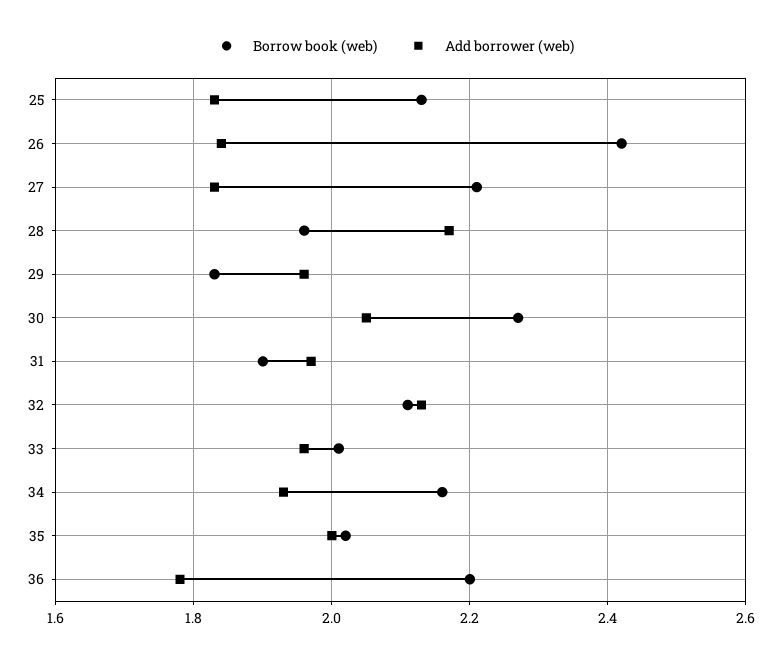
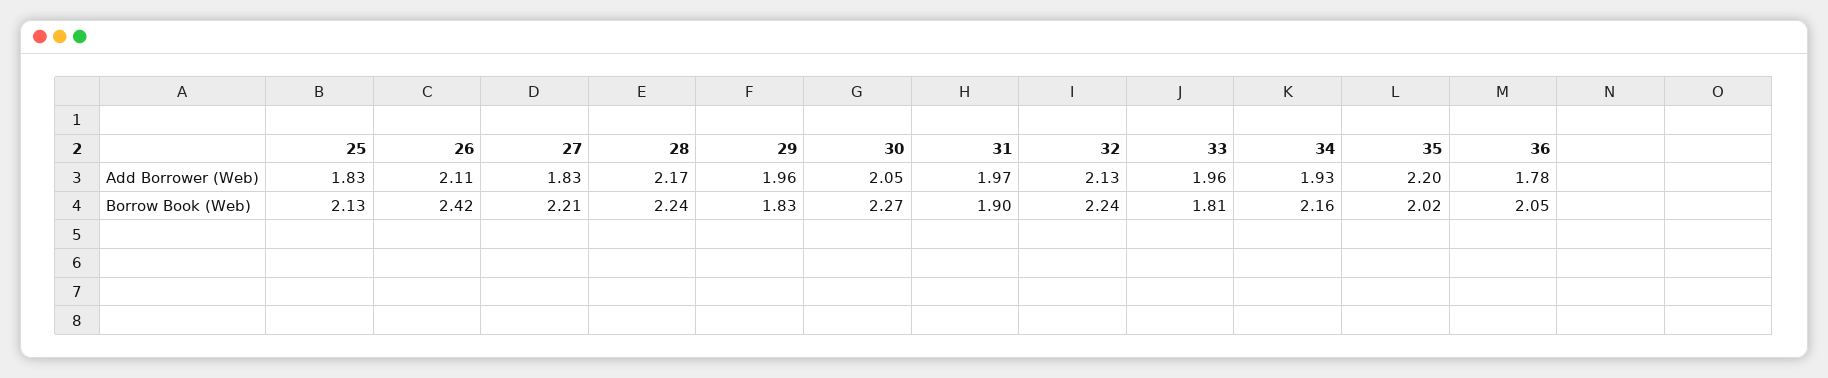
  {
    "Borrow book (web)": {
      "25": 2.13,
      "26": 2.42,
      "27": 2.21,
-     "28": 1.95,
+     "28": 2.24,
      "29": 1.83,
      "30": 2.27,
      "31": 1.9,
-     "32": 2.1,
+     "32": 2.24,
-     "33": 2,
+     "33": 1.81,
      "34": 2.16,
      "35": 2.02,
-     "36": 2.2
+     "36": 2.05
    },
    "Add borrower (web)": {
      "25": 1.83,
-     "26": 1.85,
+     "26": 2.11,
      "27": 1.83,
      "28": 2.17,
      "29": 1.96,
      "30": 2.05,
      "31": 1.97,
      "32": 2.13,
      "33": 1.96,
      "34": 1.93,
-     "35": 2,
+     "35": 2.2,
      "36": 1.78
    }
  }

